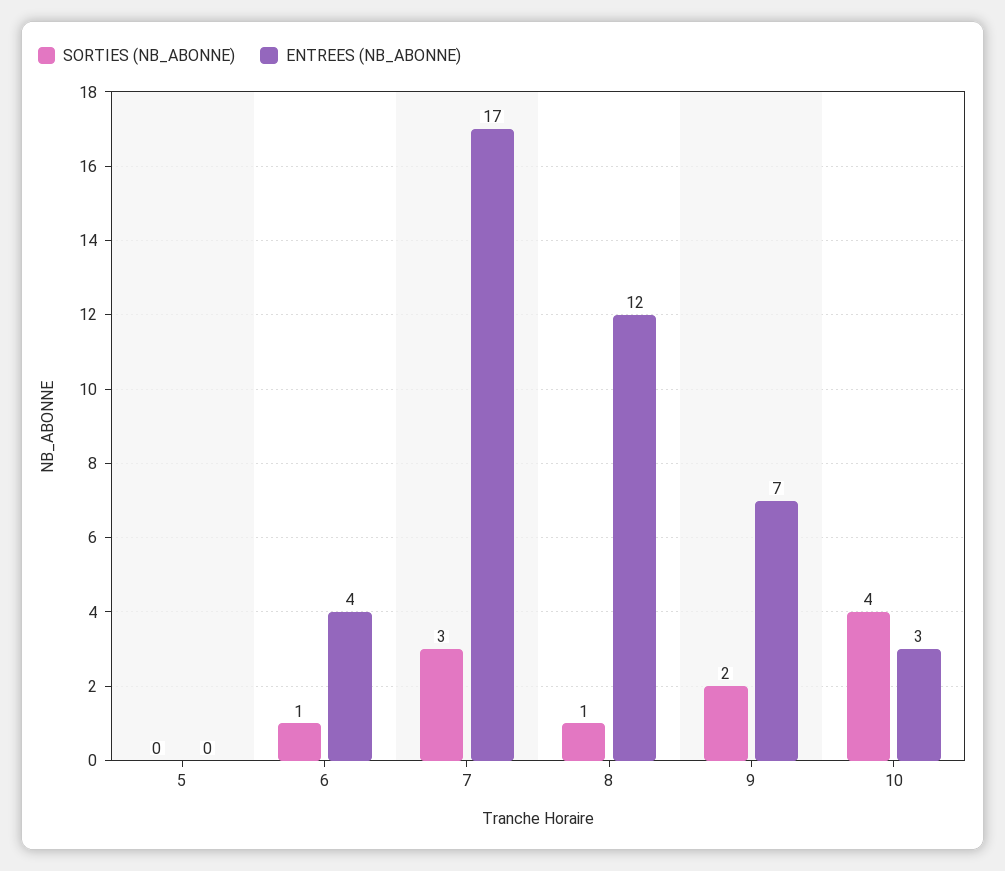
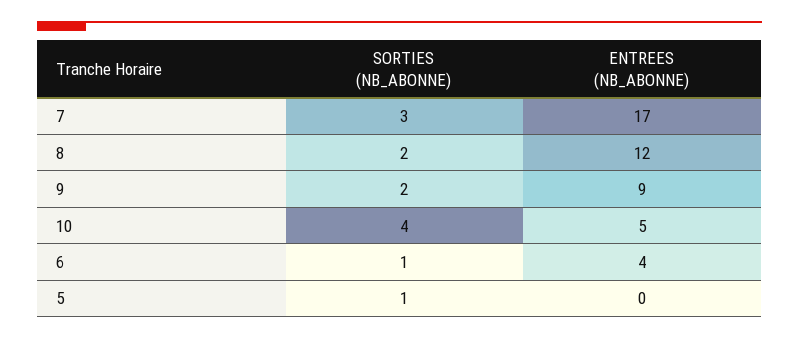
  {
    "SORTIES (NB_ABONNE)": {
-     "5": 0,
+     "5": 1,
      "6": 1,
      "7": 3,
-     "8": 1,
+     "8": 2,
      "9": 2,
      "10": 4
    },
    "ENTREES (NB_ABONNE)": {
      "5": 0,
      "6": 4,
      "7": 17,
      "8": 12,
-     "9": 7,
+     "9": 9,
-     "10": 3
+     "10": 5
    }
  }

